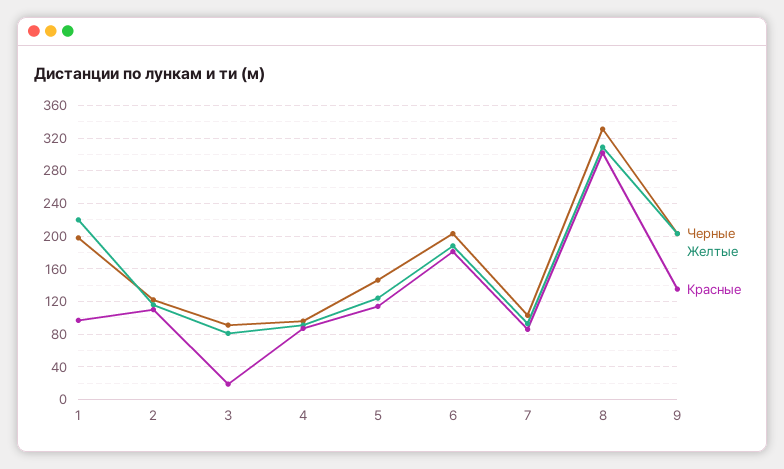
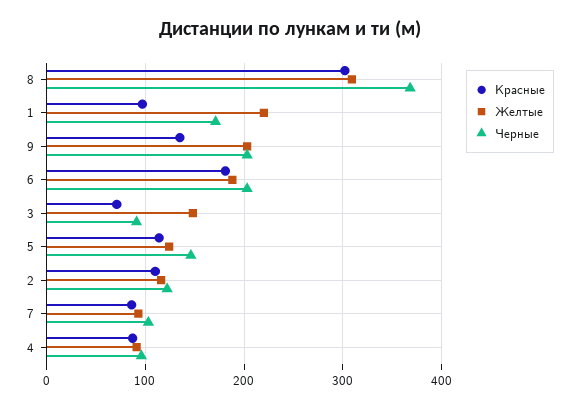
  {
    "Черные": {
-     "1": 200,
+     "1": 170,
      "2": 120,
      "3": 90,
      "4": 100,
      "5": 150,
      "6": 200,
      "7": 100,
-     "8": 330,
+     "8": 370,
      "9": 200
    },
    "Желтые": {
      "1": 220,
      "2": 120,
-     "3": 80,
+     "3": 150,
      "4": 90,
      "5": 120,
      "6": 190,
      "7": 90,
      "8": 310,
      "9": 200
    },
    "Красные": {
      "1": 100,
      "2": 110,
-     "3": 20,
+     "3": 70,
      "4": 90,
      "5": 110,
      "6": 180,
      "7": 90,
      "8": 300,
      "9": 140
    }
  }

